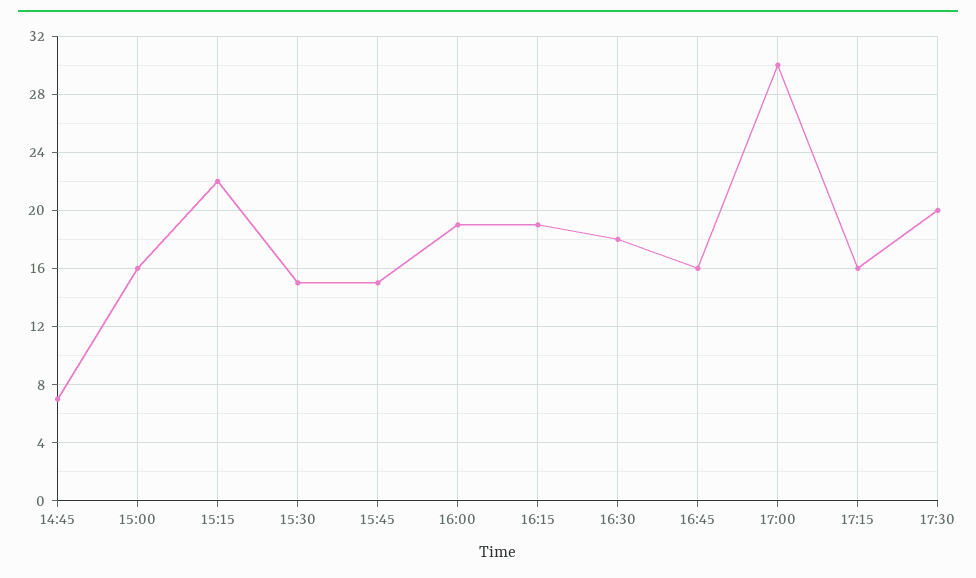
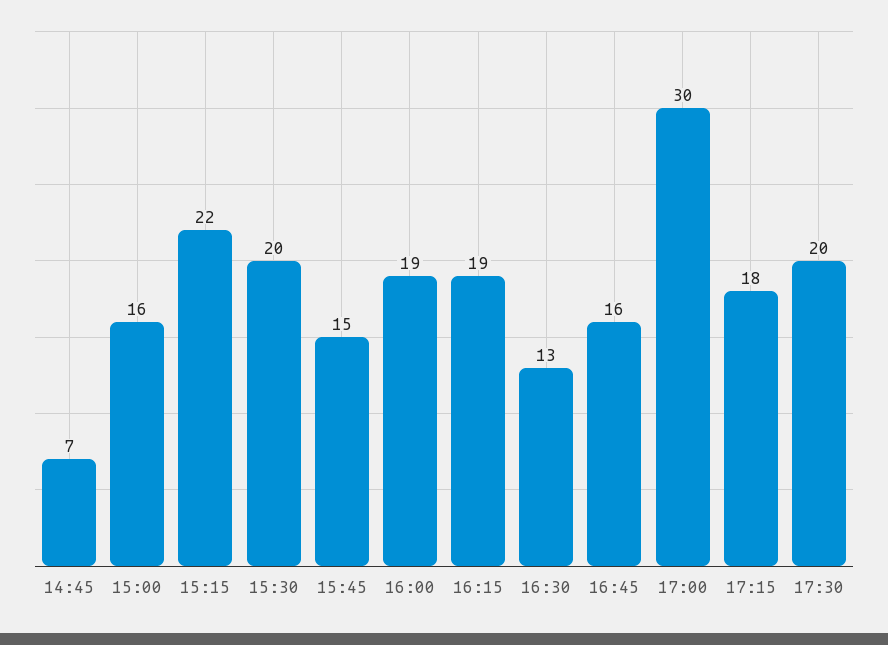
  {
    "14:45": 7,
    "15:00": 16,
    "15:15": 22,
-   "15:30": 15,
+   "15:30": 20,
    "15:45": 15,
    "16:00": 19,
    "16:15": 19,
-   "16:30": 18,
+   "16:30": 13,
    "16:45": 16,
    "17:00": 30,
-   "17:15": 16,
+   "17:15": 18,
    "17:30": 20
  }

